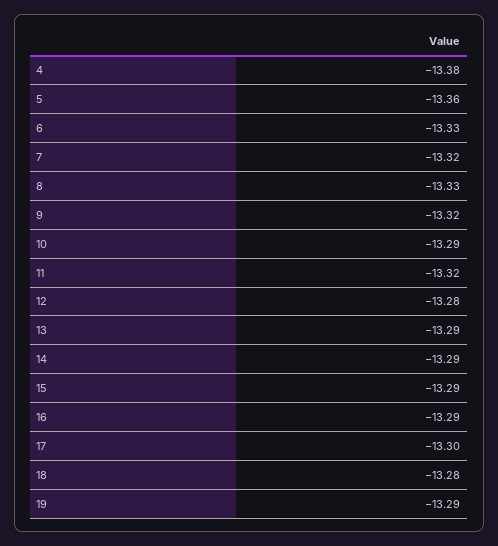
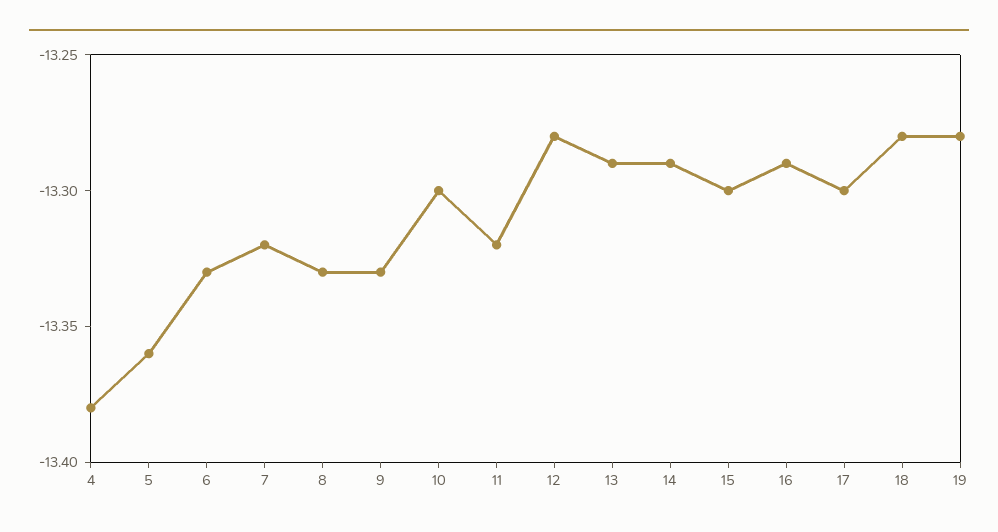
  {
    "4": -13.38,
    "5": -13.36,
    "6": -13.33,
    "7": -13.32,
    "8": -13.33,
-   "9": -13.32,
+   "9": -13.33,
-   "10": -13.29,
+   "10": -13.3,
    "11": -13.32,
    "12": -13.28,
    "13": -13.29,
    "14": -13.29,
-   "15": -13.29,
+   "15": -13.3,
    "16": -13.29,
    "17": -13.3,
    "18": -13.28,
-   "19": -13.29
+   "19": -13.28
  }

